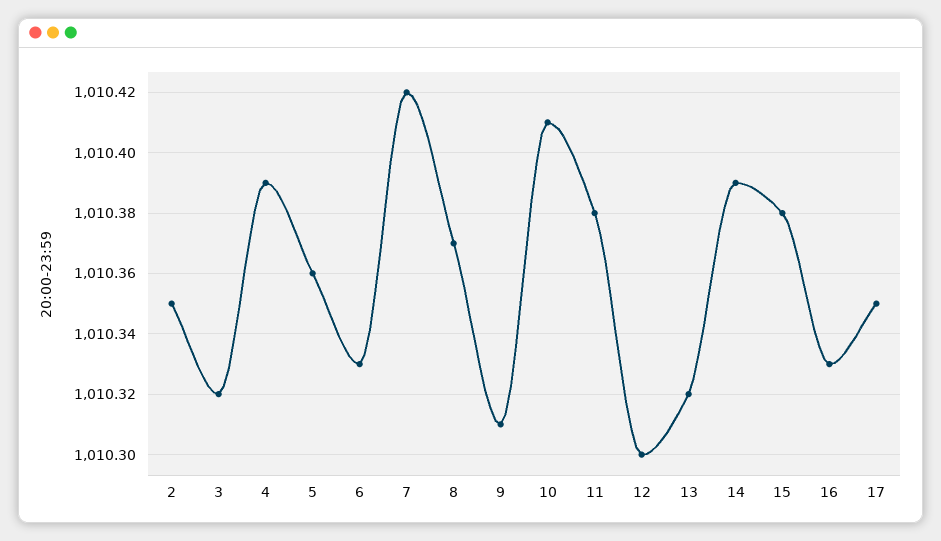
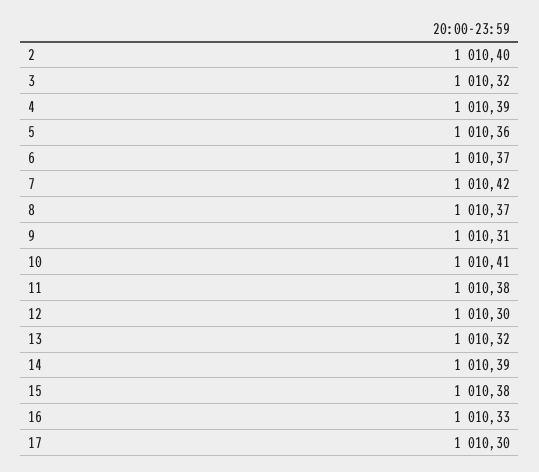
  {
-   "2": 1010.35,
+   "2": 1010.4,
    "3": 1010.32,
    "4": 1010.39,
    "5": 1010.36,
-   "6": 1010.33,
+   "6": 1010.37,
    "7": 1010.42,
    "8": 1010.37,
    "9": 1010.31,
    "10": 1010.41,
    "11": 1010.38,
    "12": 1010.3,
    "13": 1010.32,
    "14": 1010.39,
    "15": 1010.38,
    "16": 1010.33,
-   "17": 1010.35
+   "17": 1010.3
  }

